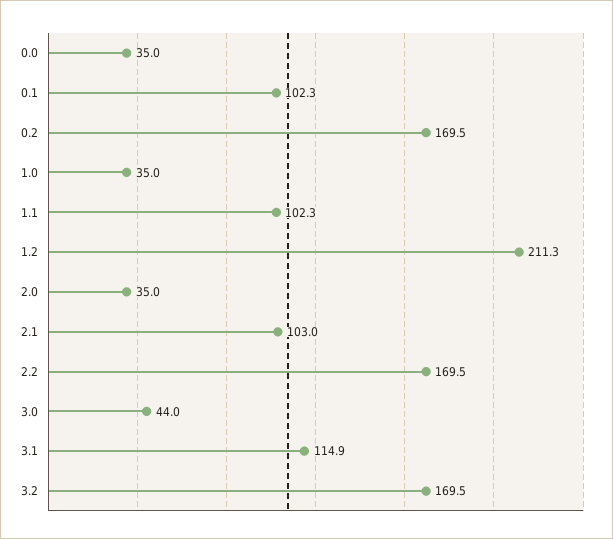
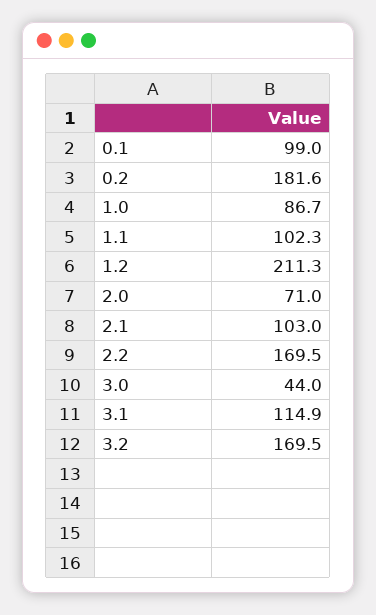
  {
-   "0.0": 35,
-   "0.1": 102.3,
+   "0.1": 99,
-   "0.2": 169.5,
+   "0.2": 181.6,
-   "1.0": 35,
+   "1.0": 86.7,
    "1.1": 102.3,
    "1.2": 211.3,
-   "2.0": 35,
+   "2.0": 71,
    "2.1": 103,
    "2.2": 169.5,
    "3.0": 44,
    "3.1": 114.9,
    "3.2": 169.5
  }

